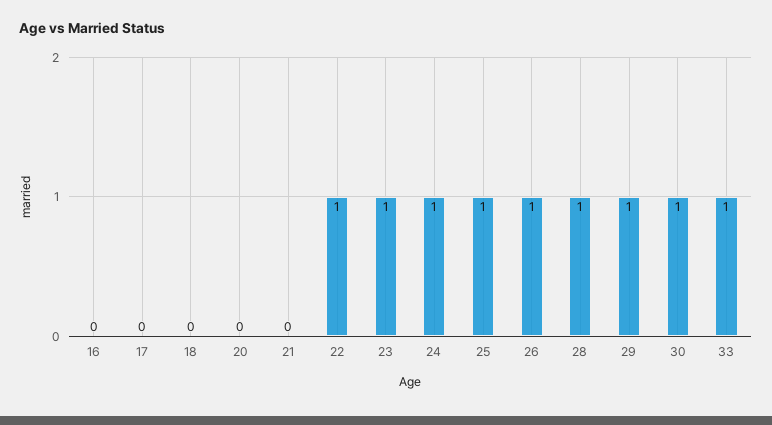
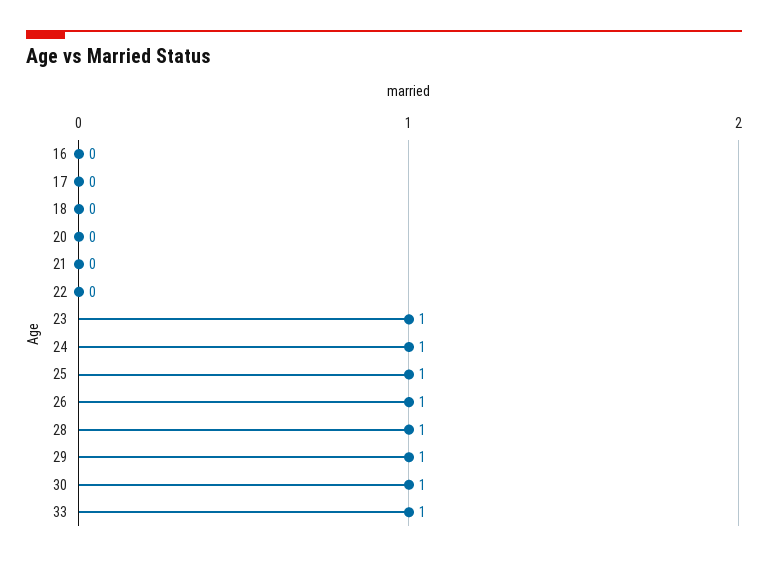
  {
    "16": 0,
    "17": 0,
    "18": 0,
    "20": 0,
    "21": 0,
-   "22": 1,
+   "22": 0,
    "23": 1,
    "24": 1,
    "25": 1,
    "26": 1,
    "28": 1,
    "29": 1,
    "30": 1,
    "33": 1
  }

